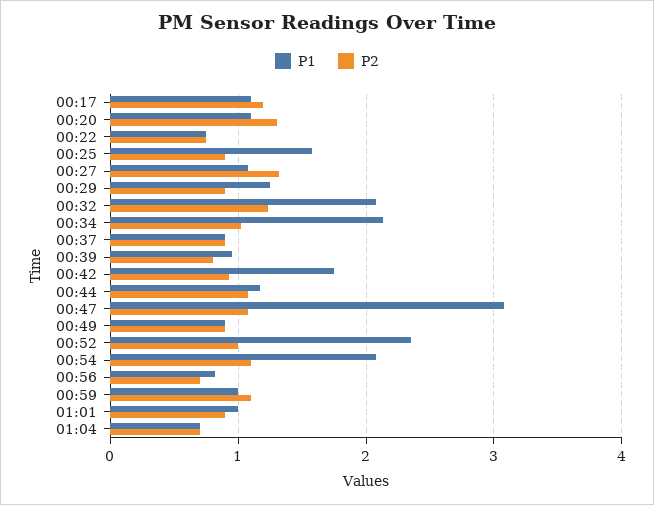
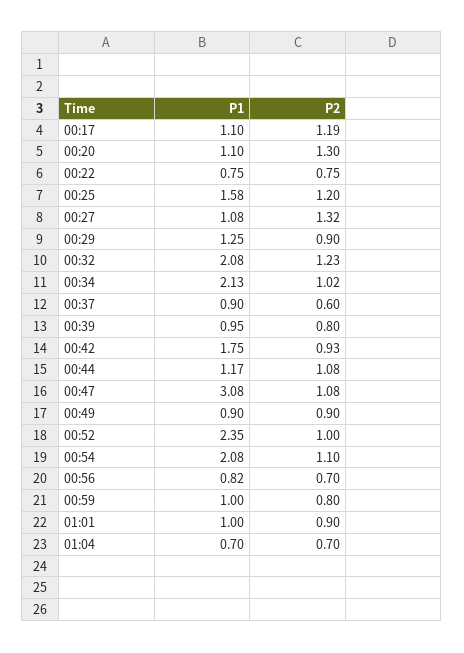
  {
    "P1": {
      "00:17": 1.1,
      "00:20": 1.1,
      "00:22": 0.75,
      "00:25": 1.58,
      "00:27": 1.08,
      "00:29": 1.25,
      "00:32": 2.08,
      "00:34": 2.13,
      "00:37": 0.9,
      "00:39": 0.95,
      "00:42": 1.75,
      "00:44": 1.17,
      "00:47": 3.08,
      "00:49": 0.9,
      "00:52": 2.35,
      "00:54": 2.08,
      "00:56": 0.82,
      "00:59": 1,
      "01:01": 1,
      "01:04": 0.7
    },
    "P2": {
      "00:17": 1.19,
      "00:20": 1.3,
      "00:22": 0.75,
-     "00:25": 0.9,
+     "00:25": 1.2,
      "00:27": 1.32,
      "00:29": 0.9,
      "00:32": 1.23,
      "00:34": 1.02,
-     "00:37": 0.9,
+     "00:37": 0.6,
      "00:39": 0.8,
      "00:42": 0.93,
      "00:44": 1.08,
      "00:47": 1.08,
      "00:49": 0.9,
      "00:52": 1,
      "00:54": 1.1,
      "00:56": 0.7,
-     "00:59": 1.1,
+     "00:59": 0.8,
      "01:01": 0.9,
      "01:04": 0.7
    }
  }

